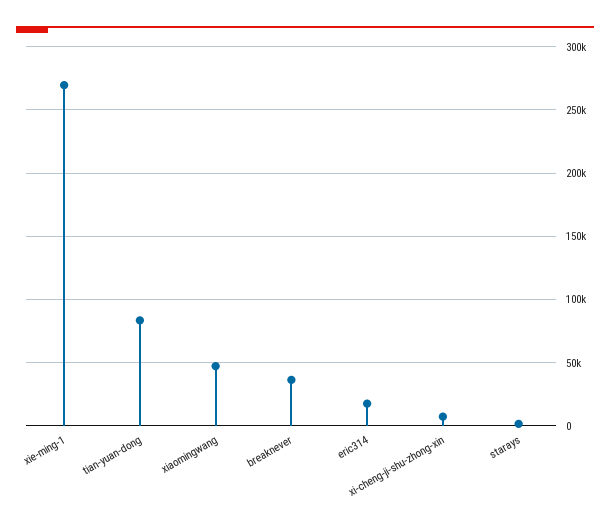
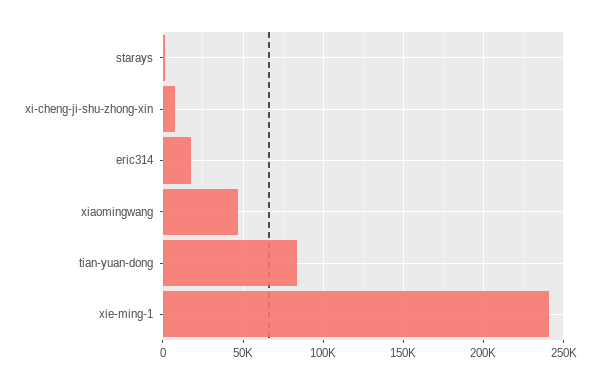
  {
-   "xie-ming-1": 270000,
+   "xie-ming-1": 240000,
    "tian-yuan-dong": 85000,
    "xiaomingwang": 45000,
-   "breaknever": 35000,
    "eric314": 15000,
    "xi-cheng-ji-shu-zhong-xin": 5000,
    "starays": 0
  }

